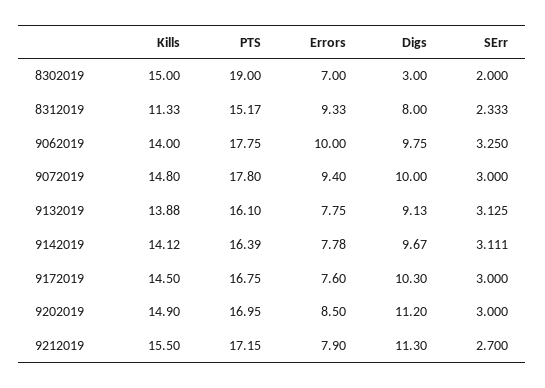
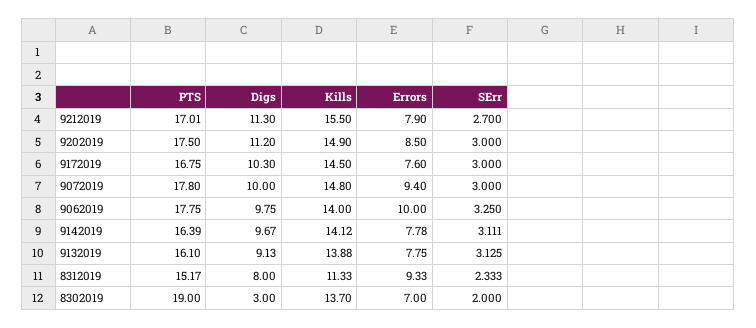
  {
    "Kills": {
-     "8302019": 15,
+     "8302019": 13.7,
      "8312019": 11.33,
      "9062019": 14,
      "9072019": 14.8,
      "9132019": 13.88,
      "9142019": 14.12,
      "9172019": 14.5,
      "9202019": 14.9,
      "9212019": 15.5
    },
    "PTS": {
      "8302019": 19,
      "8312019": 15.17,
      "9062019": 17.75,
      "9072019": 17.8,
      "9132019": 16.1,
      "9142019": 16.39,
      "9172019": 16.75,
-     "9202019": 16.95,
+     "9202019": 17.5,
-     "9212019": 17.15
+     "9212019": 17.01
    },
    "Errors": {
      "8302019": 7,
      "8312019": 9.33,
      "9062019": 10,
      "9072019": 9.4,
      "9132019": 7.75,
      "9142019": 7.78,
      "9172019": 7.6,
      "9202019": 8.5,
      "9212019": 7.9
    },
    "Digs": {
      "8302019": 3,
      "8312019": 8,
      "9062019": 9.75,
      "9072019": 10,
      "9132019": 9.13,
      "9142019": 9.67,
      "9172019": 10.3,
      "9202019": 11.2,
      "9212019": 11.3
    },
    "SErr": {
      "8302019": 2,
      "8312019": 2.333,
      "9062019": 3.25,
      "9072019": 3,
      "9132019": 3.125,
      "9142019": 3.111,
      "9172019": 3,
      "9202019": 3,
      "9212019": 2.7
    }
  }

